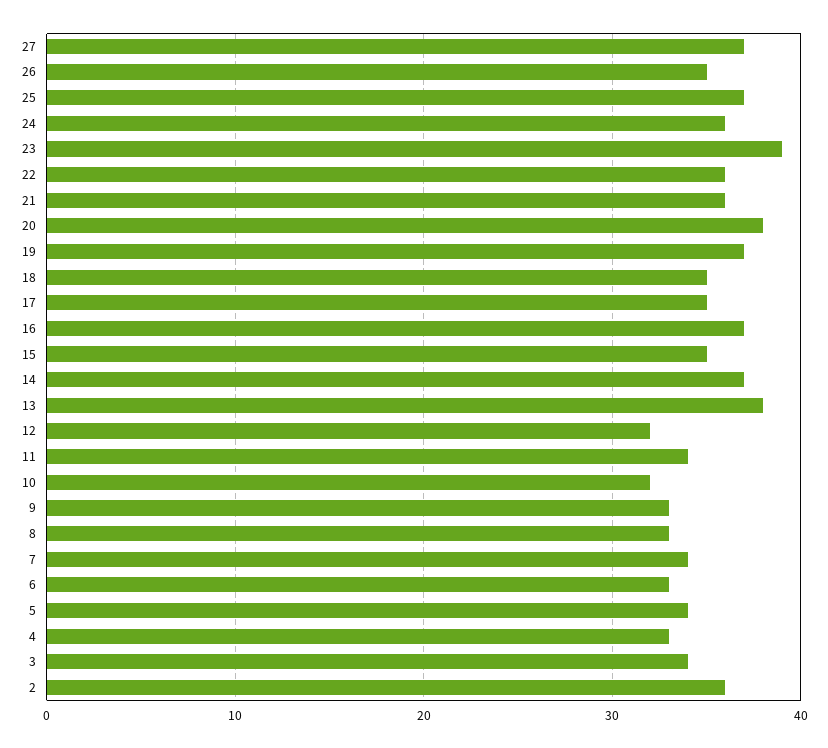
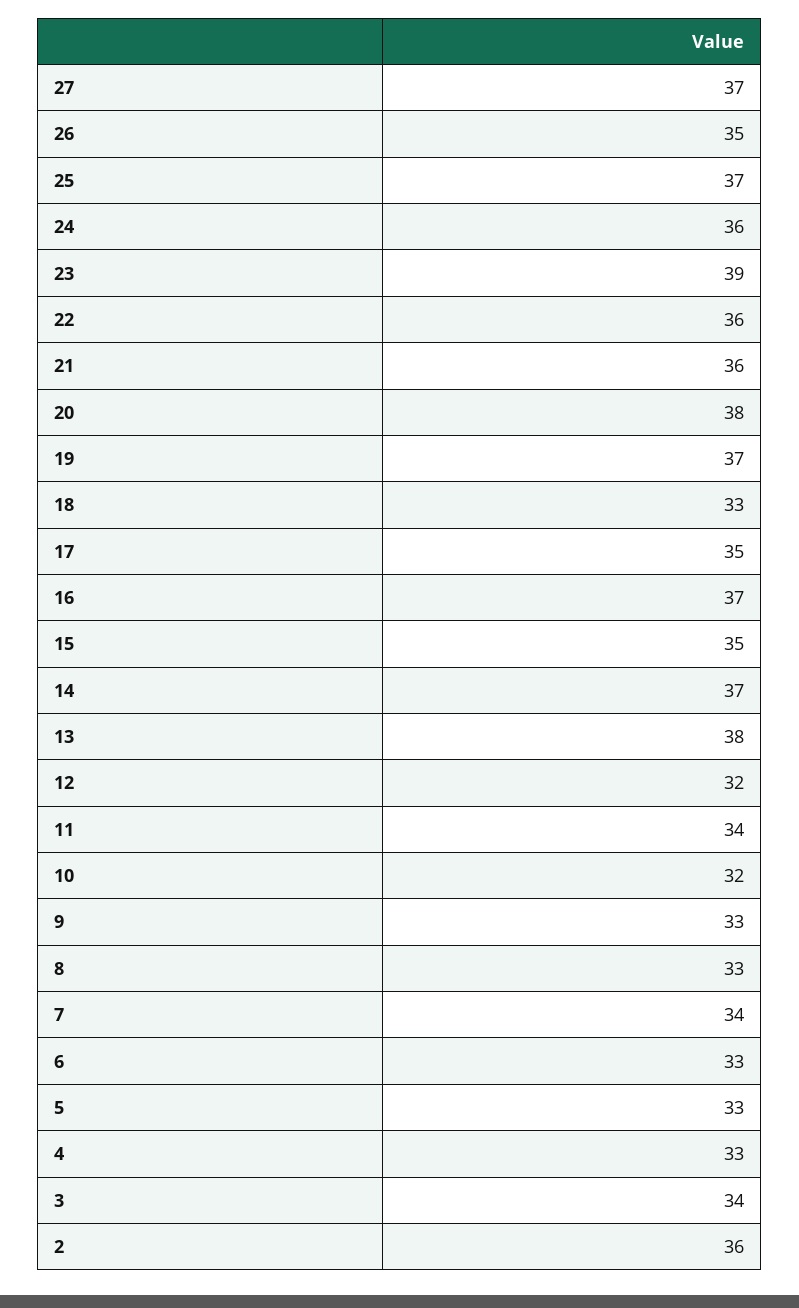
  {
    "27": 37,
    "26": 35,
    "25": 37,
    "24": 36,
    "23": 39,
    "22": 36,
    "21": 36,
    "20": 38,
    "19": 37,
-   "18": 35,
+   "18": 33,
    "17": 35,
    "16": 37,
    "15": 35,
    "14": 37,
    "13": 38,
    "12": 32,
    "11": 34,
    "10": 32,
    "9": 33,
    "8": 33,
    "7": 34,
    "6": 33,
-   "5": 34,
+   "5": 33,
    "4": 33,
    "3": 34,
    "2": 36
  }

